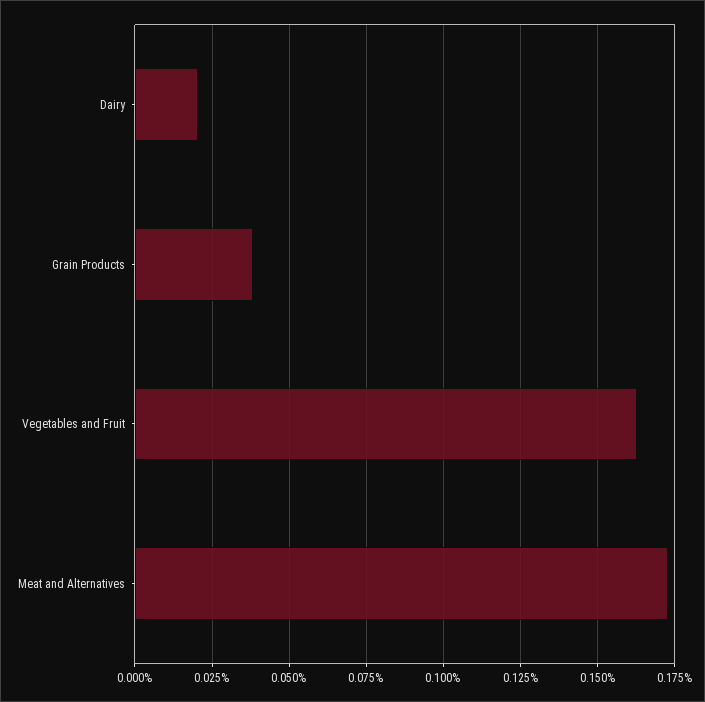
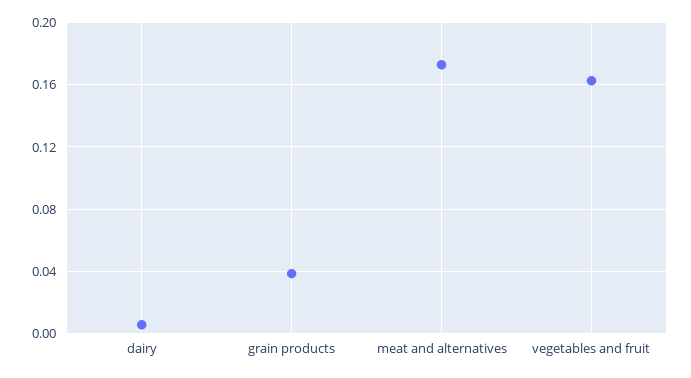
  {
-   "Dairy": 0.02,
+   "Dairy": 0.005,
    "Grain Products": 0.0375,
    "Vegetables and Fruit": 0.1625,
    "Meat and Alternatives": 0.1725
  }

